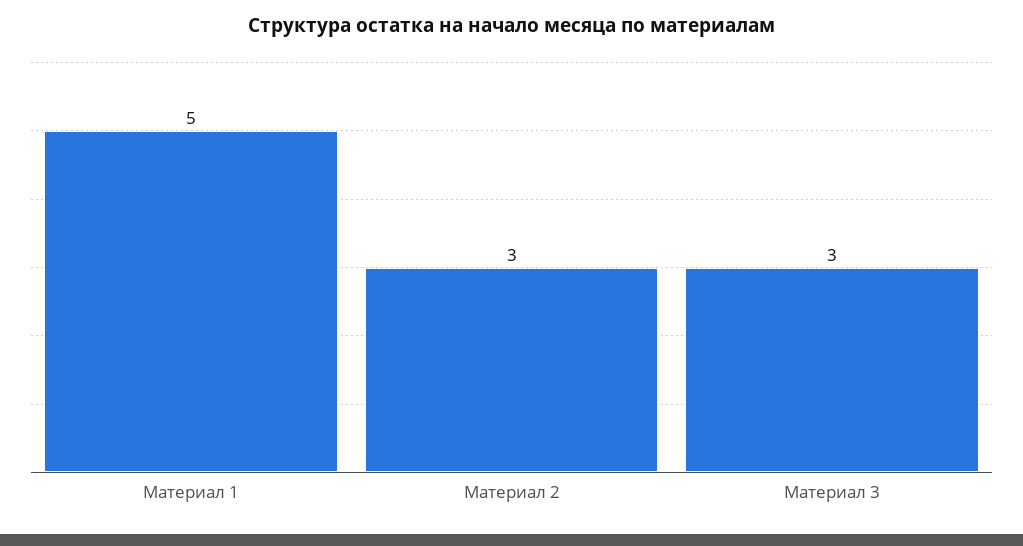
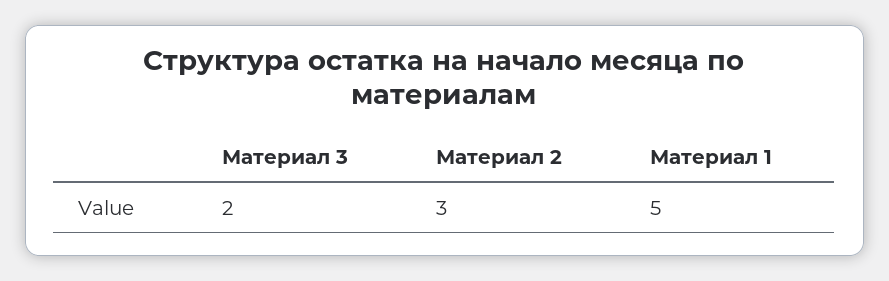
  {
    "Материал 1": 5,
    "Материал 2": 3,
-   "Материал 3": 3
+   "Материал 3": 2
  }

